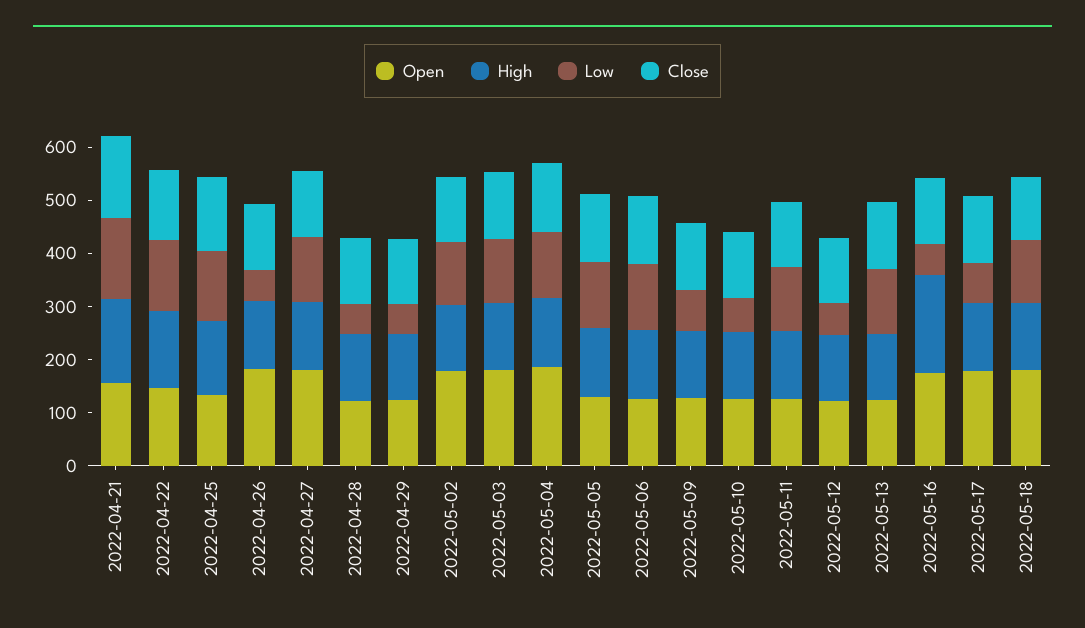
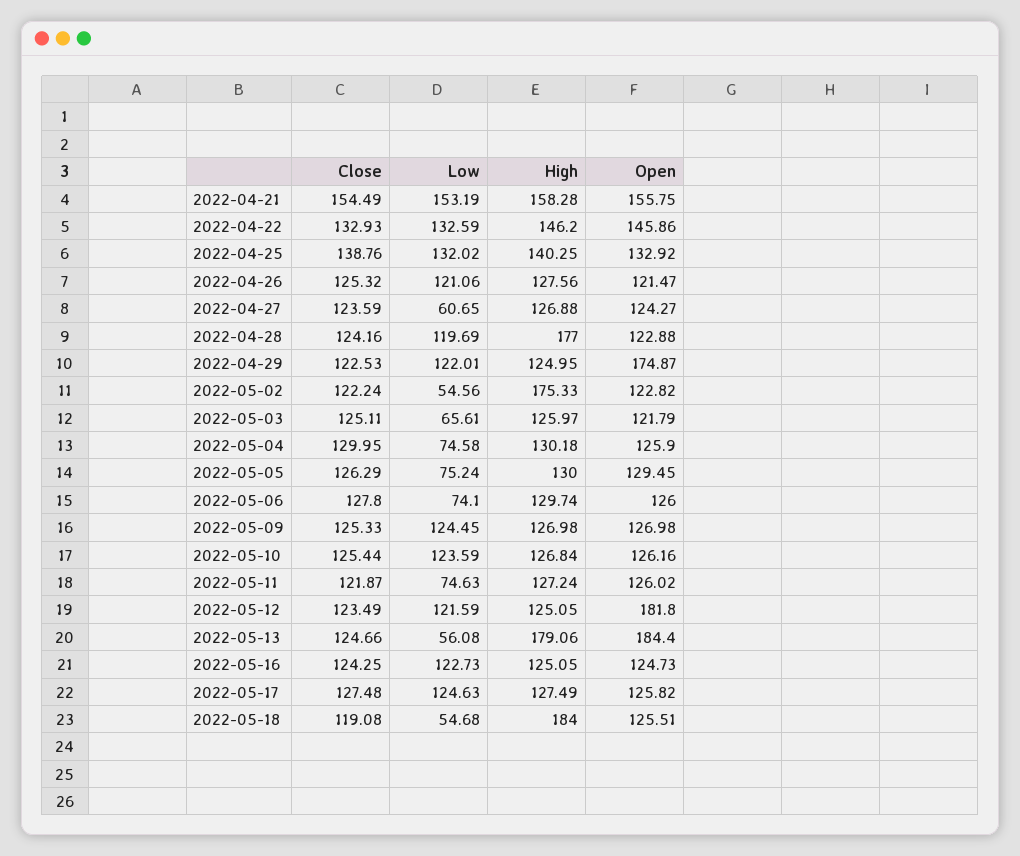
  {
    "Open": {
      "2022-04-21": 155.75,
      "2022-04-22": 145.86,
      "2022-04-25": 132.92,
-     "2022-04-26": 180,
+     "2022-04-26": 121.47,
-     "2022-04-27": 180,
+     "2022-04-27": 124.27,
      "2022-04-28": 122.88,
-     "2022-04-29": 120,
+     "2022-04-29": 174.87,
-     "2022-05-02": 180,
+     "2022-05-02": 122.82,
-     "2022-05-03": 180,
+     "2022-05-03": 121.79,
-     "2022-05-04": 180,
+     "2022-05-04": 125.9,
      "2022-05-05": 129.45,
      "2022-05-06": 126,
      "2022-05-09": 126.98,
      "2022-05-10": 126.16,
      "2022-05-11": 126.02,
-     "2022-05-12": 120,
+     "2022-05-12": 181.8,
-     "2022-05-13": 120,
+     "2022-05-13": 184.4,
-     "2022-05-16": 180,
+     "2022-05-16": 124.73,
-     "2022-05-17": 180,
+     "2022-05-17": 125.82,
-     "2022-05-18": 180
+     "2022-05-18": 125.51
    },
    "High": {
      "2022-04-21": 158.28,
      "2022-04-22": 146.2,
      "2022-04-25": 140.25,
      "2022-04-26": 127.56,
      "2022-04-27": 126.88,
-     "2022-04-28": 120,
+     "2022-04-28": 177,
      "2022-04-29": 124.95,
-     "2022-05-02": 120,
+     "2022-05-02": 175.33,
      "2022-05-03": 125.97,
      "2022-05-04": 130.18,
      "2022-05-05": 130,
      "2022-05-06": 129.74,
      "2022-05-09": 126.98,
      "2022-05-10": 126.84,
      "2022-05-11": 127.24,
      "2022-05-12": 125.05,
-     "2022-05-13": 120,
+     "2022-05-13": 179.06,
-     "2022-05-16": 180,
+     "2022-05-16": 125.05,
      "2022-05-17": 127.49,
-     "2022-05-18": 120
+     "2022-05-18": 184
    },
    "Low": {
      "2022-04-21": 153.19,
      "2022-04-22": 132.59,
      "2022-04-25": 132.02,
-     "2022-04-26": 60,
+     "2022-04-26": 121.06,
-     "2022-04-27": 120,
+     "2022-04-27": 60.65,
-     "2022-04-28": 60,
+     "2022-04-28": 119.69,
-     "2022-04-29": 60,
+     "2022-04-29": 122.01,
-     "2022-05-02": 120,
+     "2022-05-02": 54.56,
-     "2022-05-03": 120,
+     "2022-05-03": 65.61,
-     "2022-05-04": 120,
+     "2022-05-04": 74.58,
-     "2022-05-05": 120,
+     "2022-05-05": 75.24,
-     "2022-05-06": 120,
+     "2022-05-06": 74.1,
-     "2022-05-09": 80,
+     "2022-05-09": 124.45,
-     "2022-05-10": 60,
+     "2022-05-10": 123.59,
-     "2022-05-11": 120,
+     "2022-05-11": 74.63,
-     "2022-05-12": 60,
+     "2022-05-12": 121.59,
-     "2022-05-13": 120,
+     "2022-05-13": 56.08,
-     "2022-05-16": 60,
+     "2022-05-16": 122.73,
-     "2022-05-17": 80,
+     "2022-05-17": 124.63,
-     "2022-05-18": 120
+     "2022-05-18": 54.68
    },
    "Close": {
      "2022-04-21": 154.49,
      "2022-04-22": 132.93,
      "2022-04-25": 138.76,
      "2022-04-26": 125.32,
      "2022-04-27": 123.59,
      "2022-04-28": 124.16,
      "2022-04-29": 122.53,
      "2022-05-02": 122.24,
      "2022-05-03": 125.11,
      "2022-05-04": 129.95,
      "2022-05-05": 126.29,
      "2022-05-06": 127.8,
      "2022-05-09": 125.33,
      "2022-05-10": 125.44,
      "2022-05-11": 121.87,
      "2022-05-12": 123.49,
      "2022-05-13": 124.66,
      "2022-05-16": 124.25,
      "2022-05-17": 127.48,
      "2022-05-18": 119.08
    }
  }

